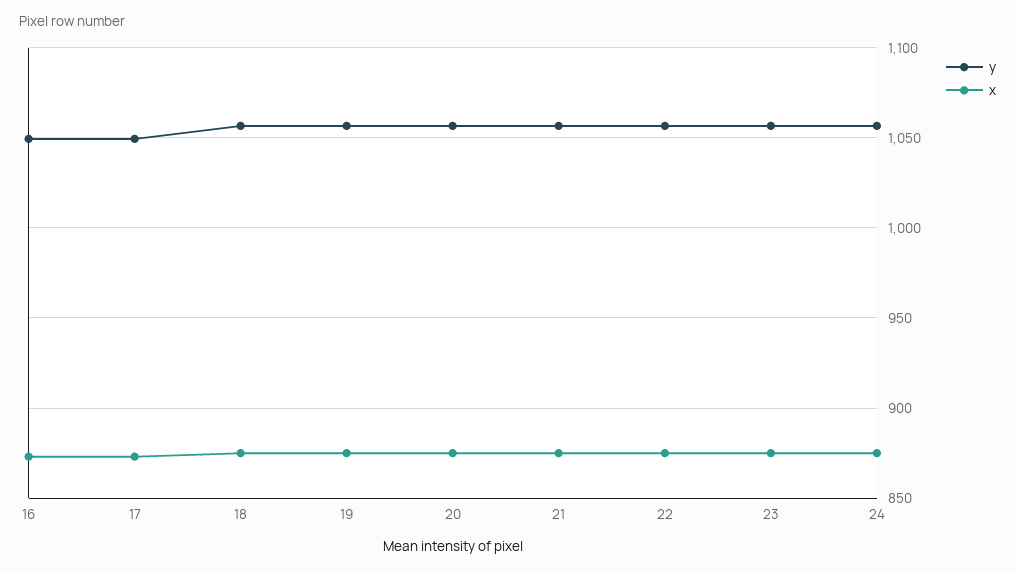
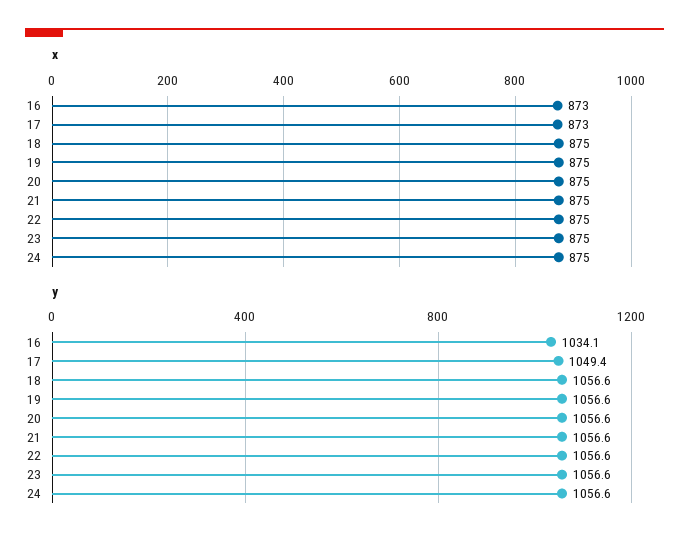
  {
    "y": {
-     "16": 1050,
+     "16": 1034.1,
      "17": 1049.4,
      "18": 1056.6,
      "19": 1056.6,
      "20": 1056.6,
      "21": 1056.6,
      "22": 1056.6,
      "23": 1056.6,
      "24": 1056.6
    },
    "x": {
      "16": 873,
      "17": 873,
      "18": 875,
      "19": 875,
      "20": 875,
      "21": 875,
      "22": 875,
      "23": 875,
      "24": 875
    }
  }

